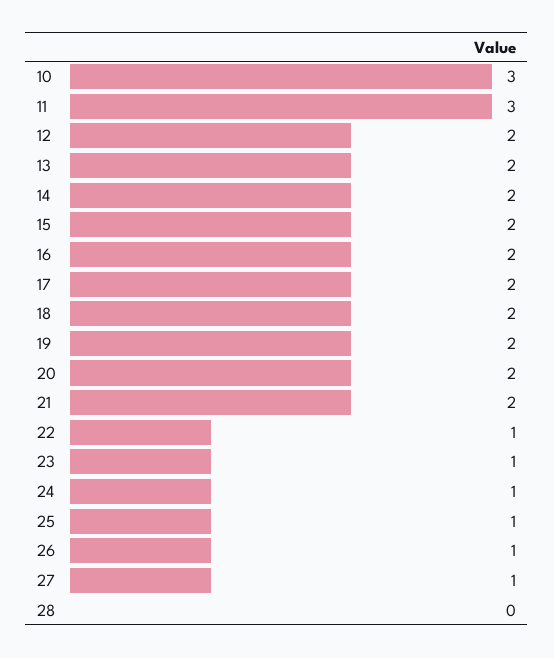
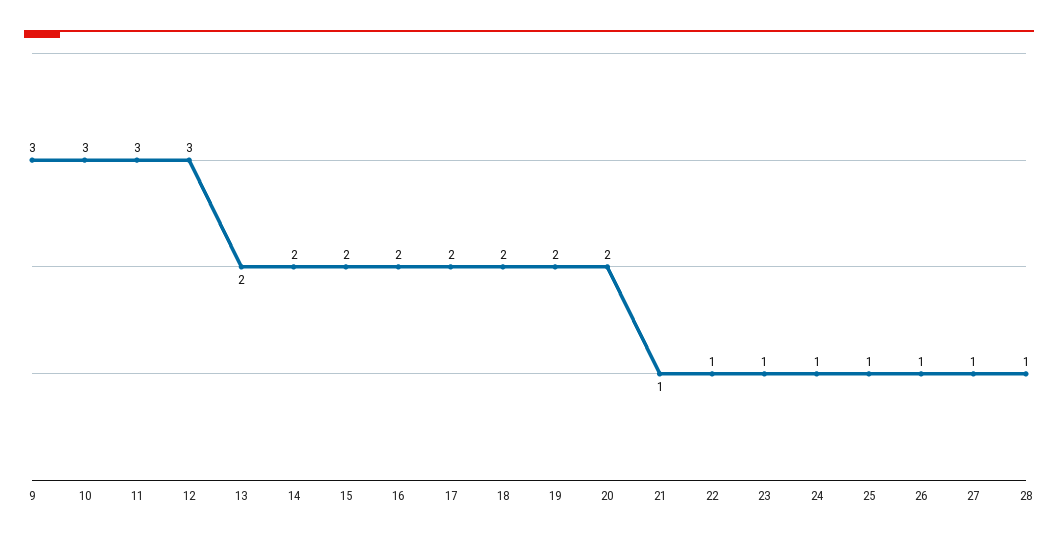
  {
    "10": 3,
    "11": 3,
-   "12": 2,
+   "12": 3,
    "13": 2,
    "14": 2,
    "15": 2,
    "16": 2,
    "17": 2,
    "18": 2,
    "19": 2,
    "20": 2,
-   "21": 2,
+   "21": 1,
    "22": 1,
    "23": 1,
    "24": 1,
    "25": 1,
    "26": 1,
    "27": 1,
-   "28": 0
+   "28": 1,
+   "9": 3
  }

